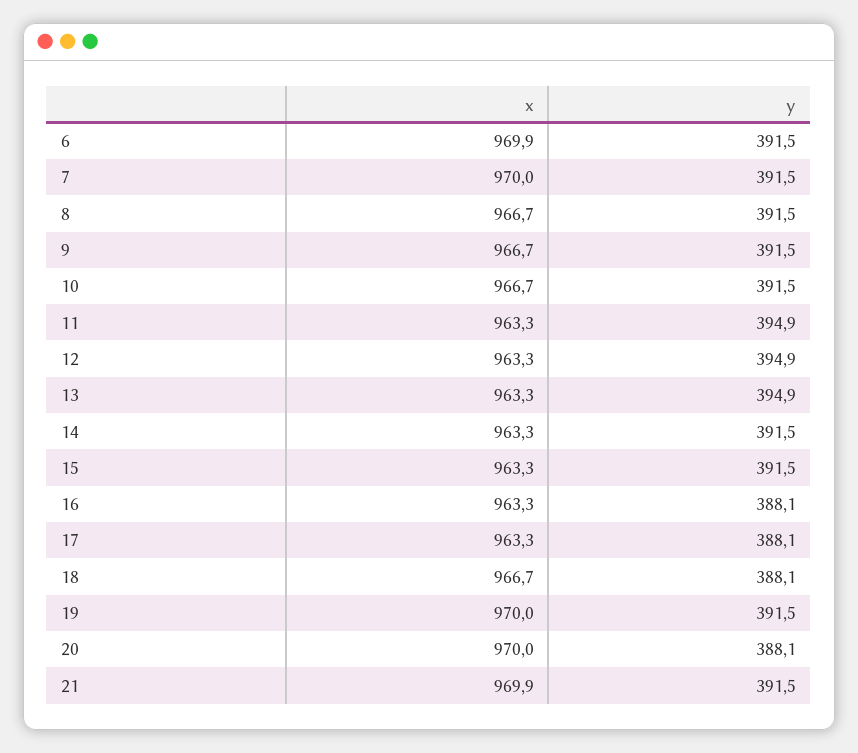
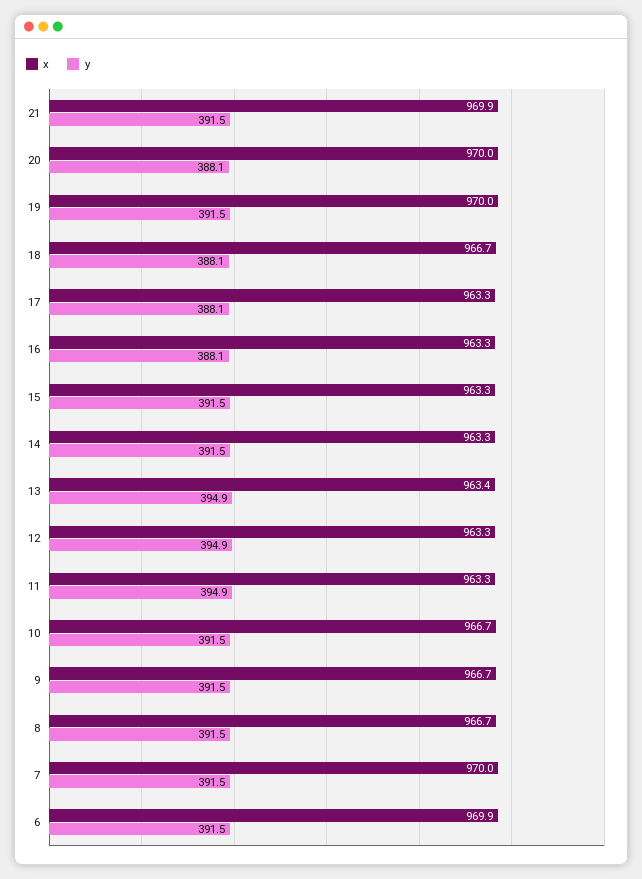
  {
    "x": {
      "6": 969.9,
      "7": 970,
      "8": 966.7,
      "9": 966.7,
      "10": 966.7,
      "11": 963.3,
      "12": 963.3,
-     "13": 963.3,
+     "13": 963.4,
      "14": 963.3,
      "15": 963.3,
      "16": 963.3,
      "17": 963.3,
      "18": 966.7,
      "19": 970,
      "20": 970,
      "21": 969.9
    },
    "y": {
      "6": 391.5,
      "7": 391.5,
      "8": 391.5,
      "9": 391.5,
      "10": 391.5,
      "11": 394.9,
      "12": 394.9,
      "13": 394.9,
      "14": 391.5,
      "15": 391.5,
      "16": 388.1,
      "17": 388.1,
      "18": 388.1,
      "19": 391.5,
      "20": 388.1,
      "21": 391.5
    }
  }

